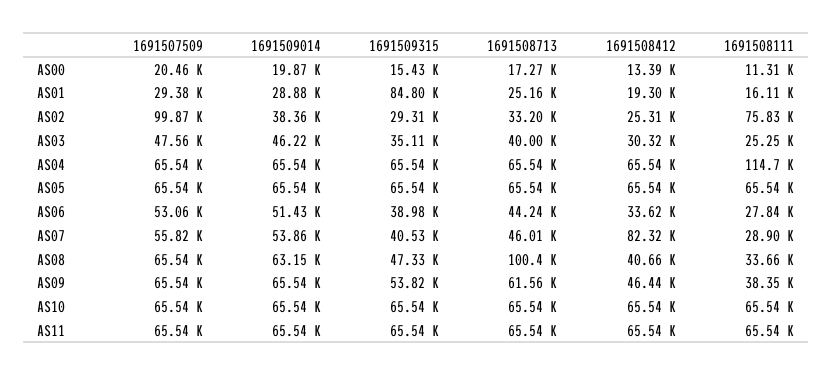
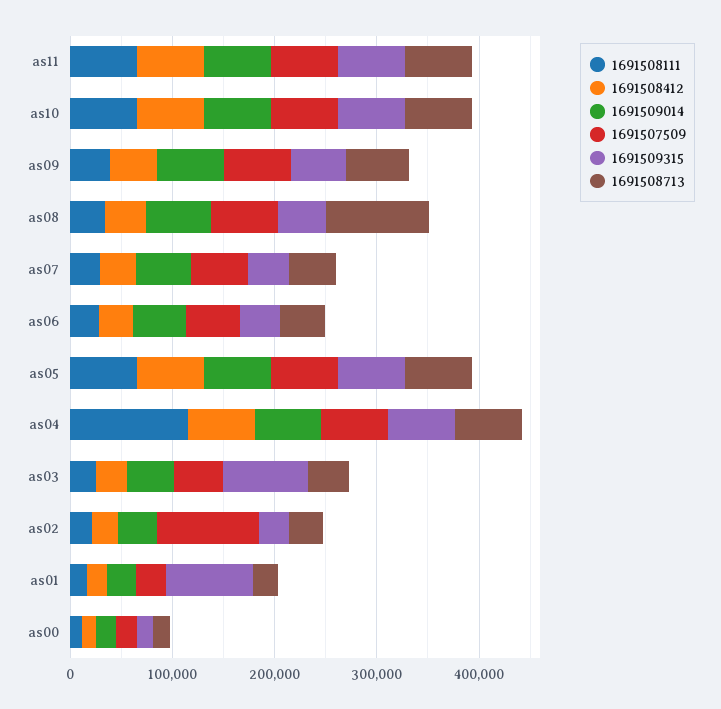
  {
    "1691507509": {
      "AS00": 20460,
      "AS01": 29380,
      "AS02": 99870,
      "AS03": 47560,
      "AS04": 65540,
      "AS05": 65540,
      "AS06": 53060,
      "AS07": 55820,
      "AS08": 65540,
      "AS09": 65540,
      "AS10": 65540,
      "AS11": 65540
    },
    "1691509014": {
      "AS00": 19870,
      "AS01": 28880,
      "AS02": 38360,
      "AS03": 46220,
      "AS04": 65540,
      "AS05": 65540,
      "AS06": 51430,
      "AS07": 53860,
      "AS08": 63150,
      "AS09": 65540,
      "AS10": 65540,
      "AS11": 65540
    },
    "1691509315": {
      "AS00": 15430,
      "AS01": 84800,
      "AS02": 29310,
-     "AS03": 35110,
+     "AS03": 80000,
      "AS04": 65540,
      "AS05": 65540,
      "AS06": 38980,
      "AS07": 40530,
      "AS08": 47330,
      "AS09": 53820,
      "AS10": 65540,
      "AS11": 65540
    },
    "1691508713": {
      "AS00": 17270,
      "AS01": 25160,
      "AS02": 33200,
      "AS03": 40000,
      "AS04": 65540,
      "AS05": 65540,
      "AS06": 44240,
      "AS07": 46010,
      "AS08": 100400,
      "AS09": 61560,
      "AS10": 65540,
      "AS11": 65540
    },
    "1691508412": {
      "AS00": 13390,
      "AS01": 19300,
      "AS02": 25310,
      "AS03": 30320,
      "AS04": 65540,
      "AS05": 65540,
      "AS06": 33620,
-     "AS07": 82320,
+     "AS07": 40000,
      "AS08": 40660,
      "AS09": 46440,
      "AS10": 65540,
      "AS11": 65540
    },
    "1691508111": {
      "AS00": 11310,
      "AS01": 16110,
-     "AS02": 75830,
+     "AS02": 20000,
      "AS03": 25250,
      "AS04": 114700,
      "AS05": 65540,
      "AS06": 27840,
      "AS07": 28900,
      "AS08": 33660,
      "AS09": 38350,
      "AS10": 65540,
      "AS11": 65540
    }
  }

